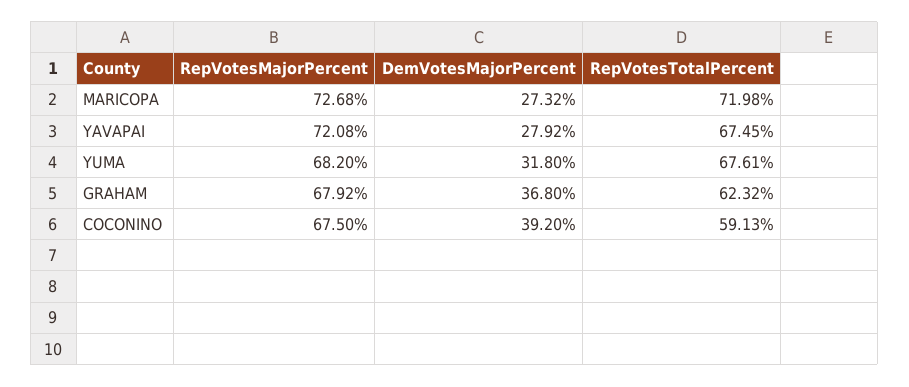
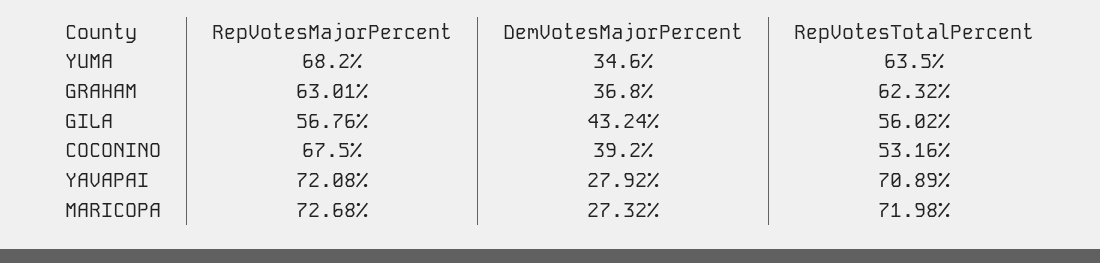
  {
    "RepVotesMajorPercent": {
      "MARICOPA": 72.68,
      "YAVAPAI": 72.08,
      "YUMA": 68.2,
-     "GRAHAM": 67.92,
+     "GRAHAM": 63.01,
-     "COCONINO": 67.5
+     "COCONINO": 67.5,
+     "GILA": 56.76
    },
    "DemVotesMajorPercent": {
      "MARICOPA": 27.32,
      "YAVAPAI": 27.92,
-     "YUMA": 31.8,
+     "YUMA": 34.6,
      "GRAHAM": 36.8,
-     "COCONINO": 39.2
+     "COCONINO": 39.2,
+     "GILA": 43.24
    },
    "RepVotesTotalPercent": {
      "MARICOPA": 71.98,
-     "YAVAPAI": 67.45,
+     "YAVAPAI": 70.89,
-     "YUMA": 67.61,
+     "YUMA": 63.5,
      "GRAHAM": 62.32,
-     "COCONINO": 59.13
+     "COCONINO": 53.16,
+     "GILA": 56.02
    }
  }

